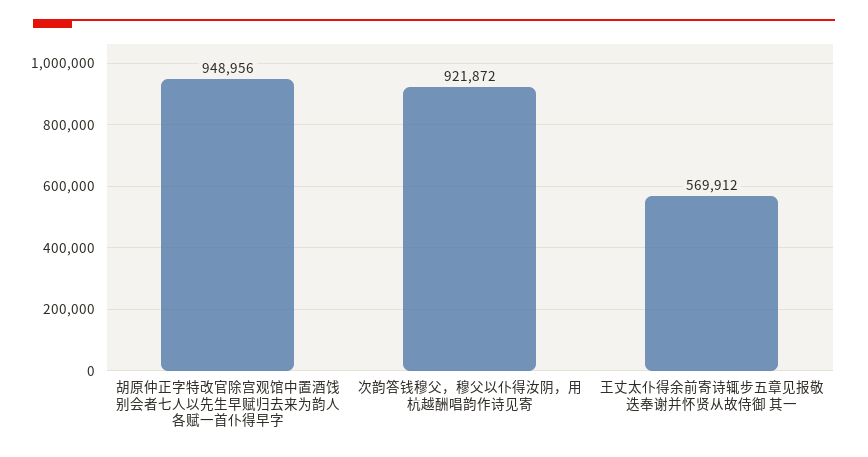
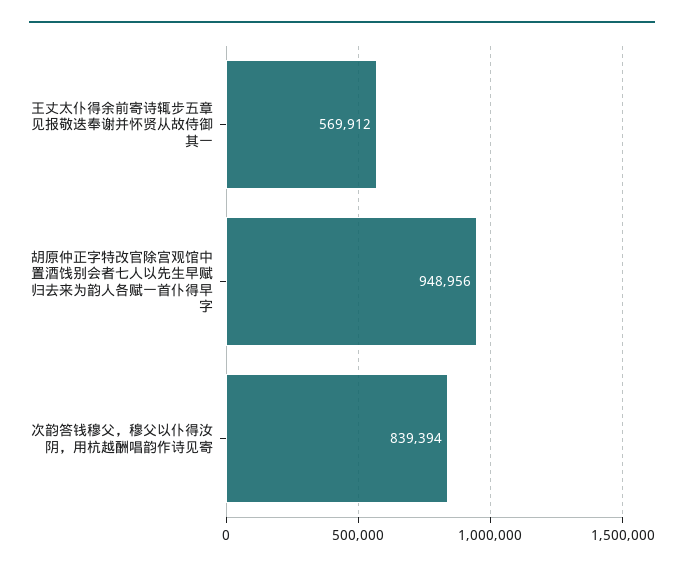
  {
    "胡原仲正字特改官除宫观馆中置酒饯别会者七人以先生早赋归去来为韵人各赋一首仆得早字": 948956,
-   "次韵答钱穆父，穆父以仆得汝阴，用杭越酬唱韵作诗见寄": 921872,
+   "次韵答钱穆父，穆父以仆得汝阴，用杭越酬唱韵作诗见寄": 839394,
    "王丈太仆得余前寄诗辄步五章见报敬迭奉谢并怀贤从故侍御 其一": 569912
  }

